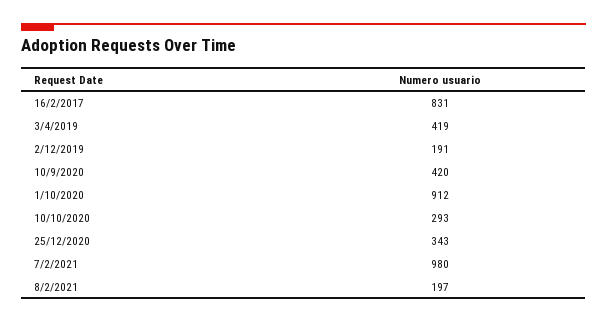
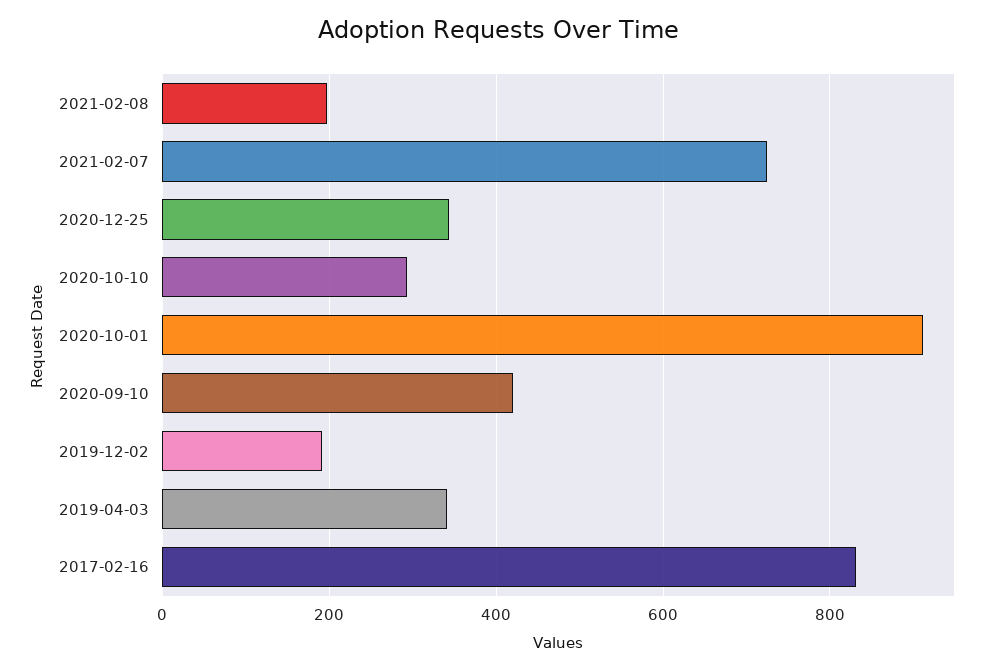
  {
    "16/2/2017": 831,
-   "3/4/2019": 419,
+   "3/4/2019": 340,
    "2/12/2019": 191,
    "10/9/2020": 420,
    "1/10/2020": 912,
    "10/10/2020": 293,
    "25/12/2020": 343,
-   "7/2/2021": 980,
+   "7/2/2021": 720,
    "8/2/2021": 197
  }

